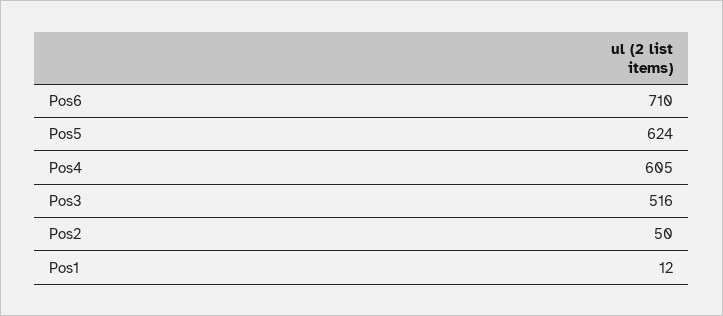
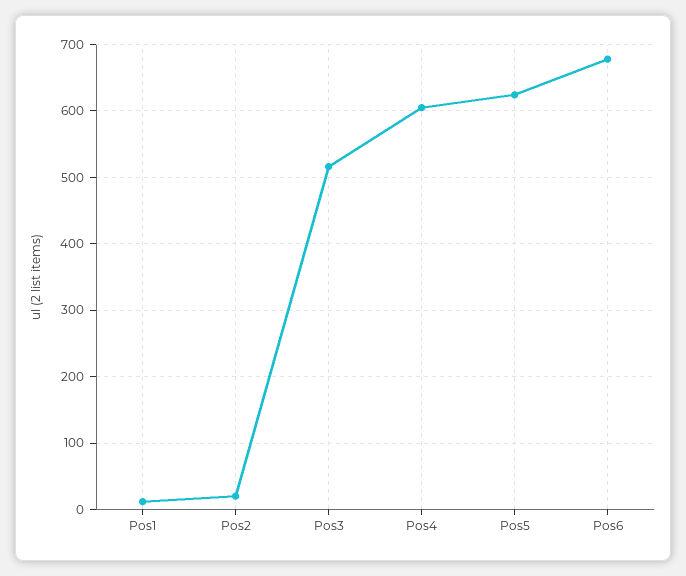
  {
-   "Pos6": 710,
+   "Pos6": 680,
    "Pos5": 624,
    "Pos4": 605,
    "Pos3": 516,
-   "Pos2": 50,
+   "Pos2": 20,
    "Pos1": 12
  }

